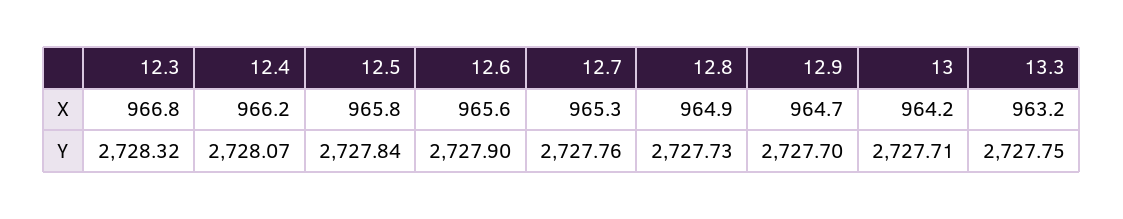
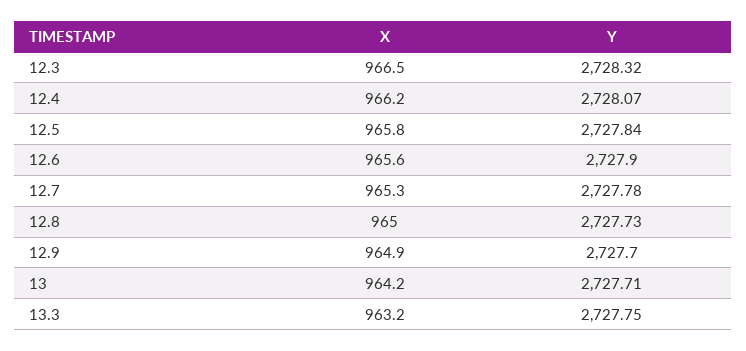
  {
    "12.3": {
-     "X": 966.8,
+     "X": 966.5,
      "Y": 2728.32
    },
    "12.4": {
      "X": 966.2,
      "Y": 2728.07
    },
    "12.5": {
      "X": 965.8,
      "Y": 2727.84
    },
    "12.6": {
      "X": 965.6,
      "Y": 2727.9
    },
    "12.7": {
      "X": 965.3,
-     "Y": 2727.76
+     "Y": 2727.78
    },
    "12.8": {
-     "X": 964.9,
+     "X": 965,
      "Y": 2727.73
    },
    "12.9": {
-     "X": 964.7,
+     "X": 964.9,
      "Y": 2727.7
    },
    "13": {
      "X": 964.2,
      "Y": 2727.71
    },
    "13.3": {
      "X": 963.2,
      "Y": 2727.75
    }
  }

